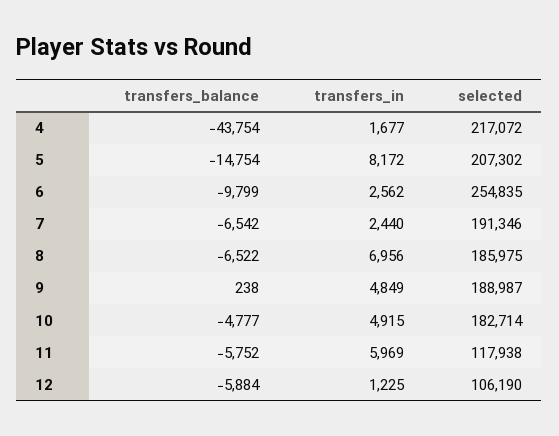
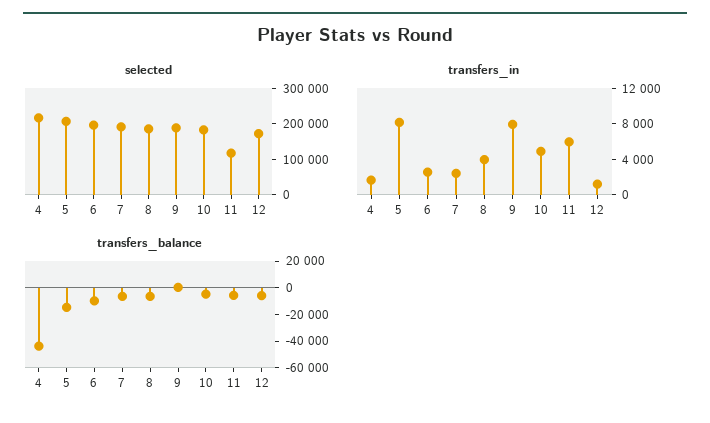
  {
    "transfers_balance": {
      "4": -43754,
      "5": -14754,
      "6": -9799,
      "7": -6542,
      "8": -6522,
      "9": 238,
      "10": -4777,
      "11": -5752,
      "12": -5884
    },
    "transfers_in": {
      "4": 1677,
      "5": 8172,
      "6": 2562,
      "7": 2440,
-     "8": 6956,
+     "8": 4000,
-     "9": 4849,
+     "9": 8000,
      "10": 4915,
      "11": 5969,
      "12": 1225
    },
    "selected": {
      "4": 217072,
      "5": 207302,
-     "6": 254835,
+     "6": 200000,
      "7": 191346,
      "8": 185975,
      "9": 188987,
      "10": 182714,
      "11": 117938,
-     "12": 106190
+     "12": 175000
    }
  }

